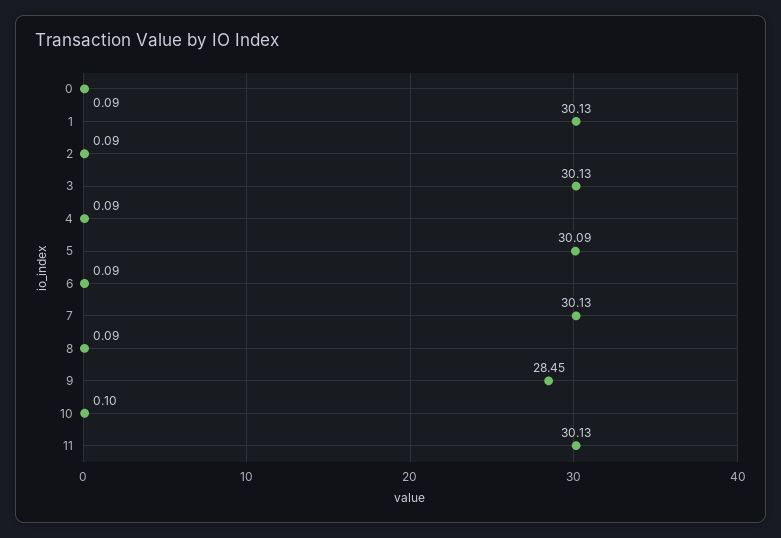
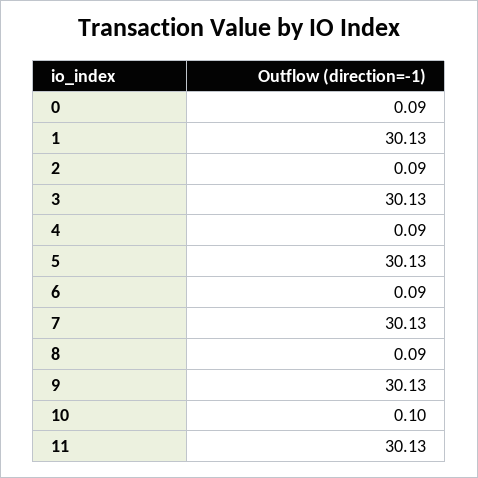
  {
    "0": 0.09,
    "1": 30.13,
    "2": 0.09,
    "3": 30.13,
    "4": 0.09,
-   "5": 30.09,
+   "5": 30.13,
    "6": 0.09,
    "7": 30.13,
    "8": 0.09,
-   "9": 28.45,
+   "9": 30.13,
    "10": 0.1,
    "11": 30.13
  }

